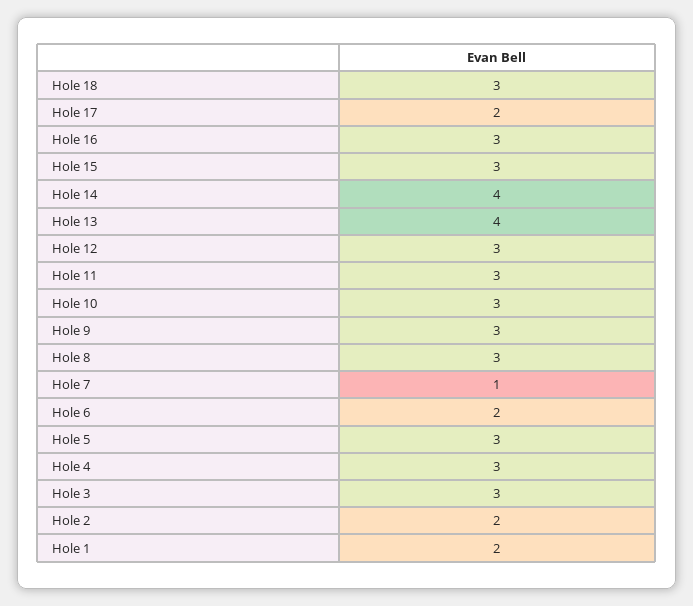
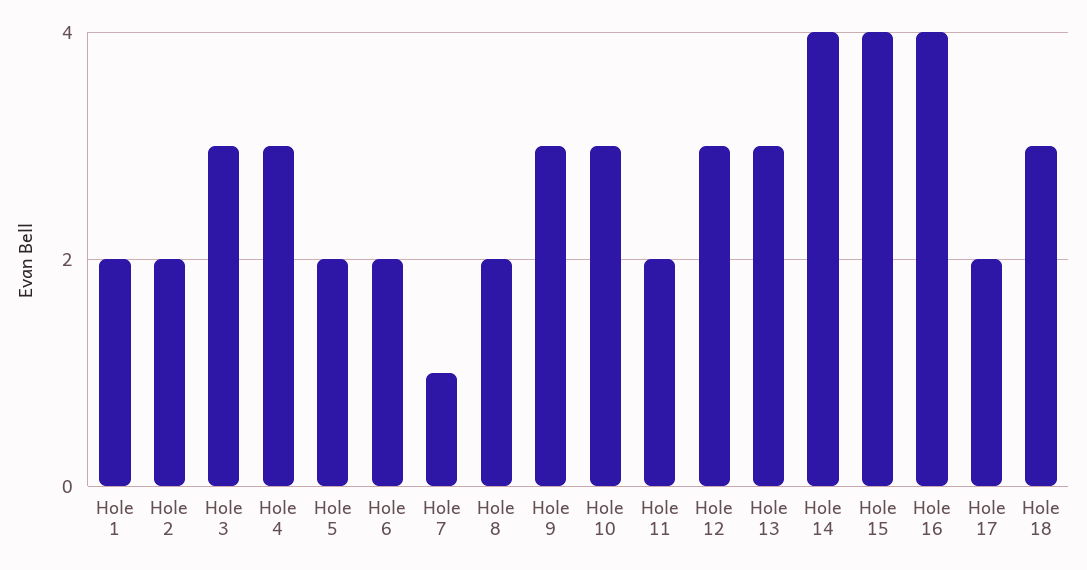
  {
    "Hole 18": 3,
    "Hole 17": 2,
-   "Hole 16": 3,
+   "Hole 16": 4,
-   "Hole 15": 3,
+   "Hole 15": 4,
    "Hole 14": 4,
-   "Hole 13": 4,
+   "Hole 13": 3,
    "Hole 12": 3,
-   "Hole 11": 3,
+   "Hole 11": 2,
    "Hole 10": 3,
    "Hole 9": 3,
-   "Hole 8": 3,
+   "Hole 8": 2,
    "Hole 7": 1,
    "Hole 6": 2,
-   "Hole 5": 3,
+   "Hole 5": 2,
    "Hole 4": 3,
    "Hole 3": 3,
    "Hole 2": 2,
    "Hole 1": 2
  }

